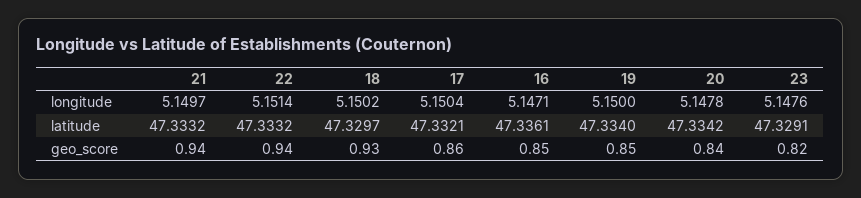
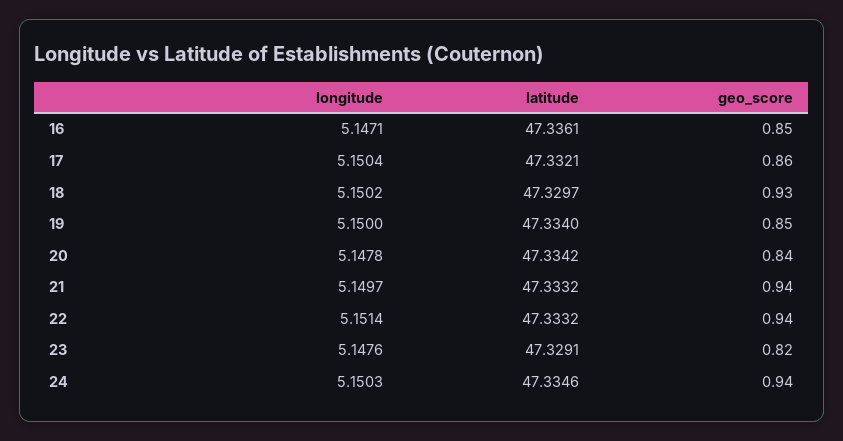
  {
    "21": {
      "longitude": 5.1497,
      "latitude": 47.3332,
      "geo_score": 0.94
    },
    "22": {
      "longitude": 5.1514,
      "latitude": 47.3332,
      "geo_score": 0.94
    },
    "18": {
      "longitude": 5.1502,
      "latitude": 47.3297,
      "geo_score": 0.93
    },
    "17": {
      "longitude": 5.1504,
      "latitude": 47.3321,
      "geo_score": 0.86
    },
    "16": {
      "longitude": 5.1471,
      "latitude": 47.3361,
      "geo_score": 0.85
    },
    "19": {
      "longitude": 5.15,
      "latitude": 47.334,
      "geo_score": 0.85
    },
    "20": {
      "longitude": 5.1478,
      "latitude": 47.3342,
      "geo_score": 0.84
    },
    "23": {
      "longitude": 5.1476,
      "latitude": 47.3291,
      "geo_score": 0.82
-   }
+   },
+   "24": {
+     "longitude": 5.1503,
+     "latitude": 47.3346,
+     "geo_score": 0.94
+   }
  }

